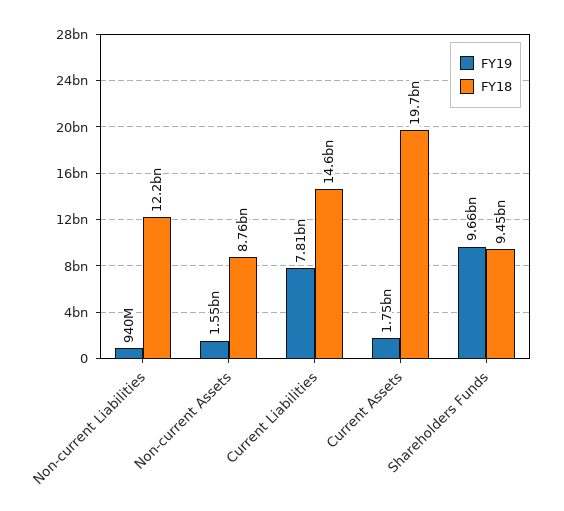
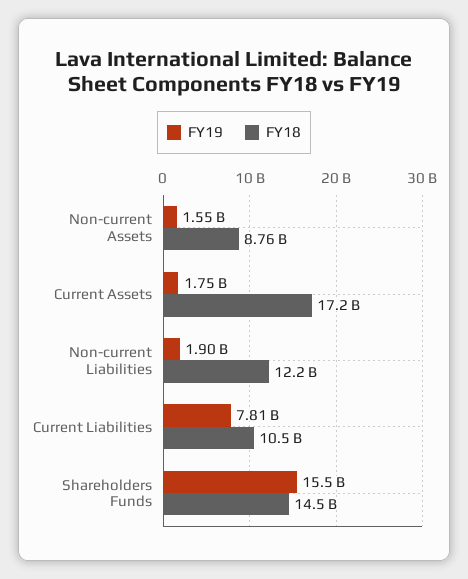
  {
    "FY19": {
-     "Non-current Liabilities": 940000000,
+     "Non-current Liabilities": 1900000000,
      "Non-current Assets": 1550000000,
      "Current Liabilities": 7810000000,
      "Current Assets": 1750000000,
-     "Shareholders Funds": 9660000000
+     "Shareholders Funds": 15500000000
    },
    "FY18": {
      "Non-current Liabilities": 12200000000,
      "Non-current Assets": 8760000000,
-     "Current Liabilities": 14600000000,
+     "Current Liabilities": 10500000000,
-     "Current Assets": 19700000000,
+     "Current Assets": 17200000000,
-     "Shareholders Funds": 9450000000
+     "Shareholders Funds": 14500000000
    }
  }

